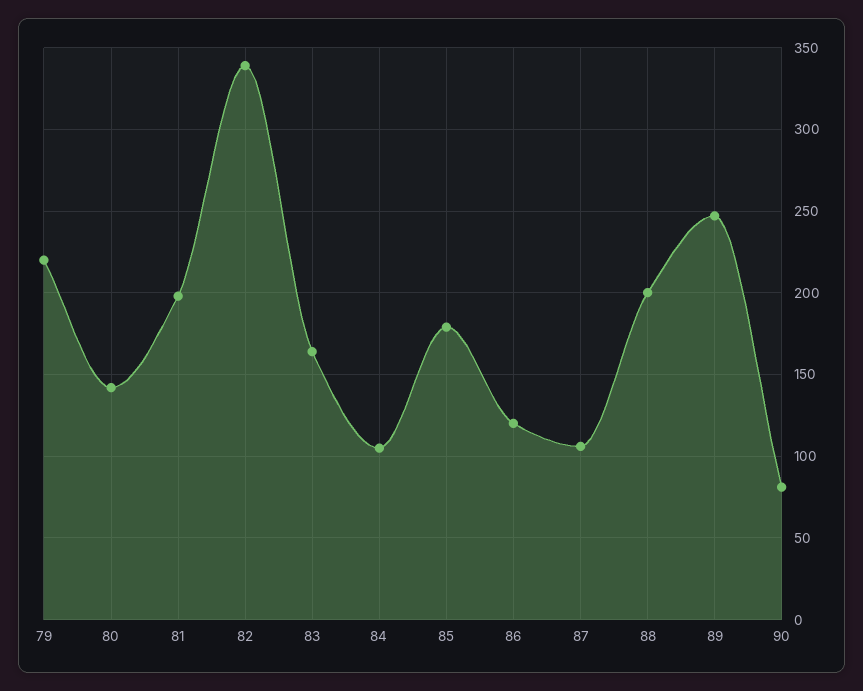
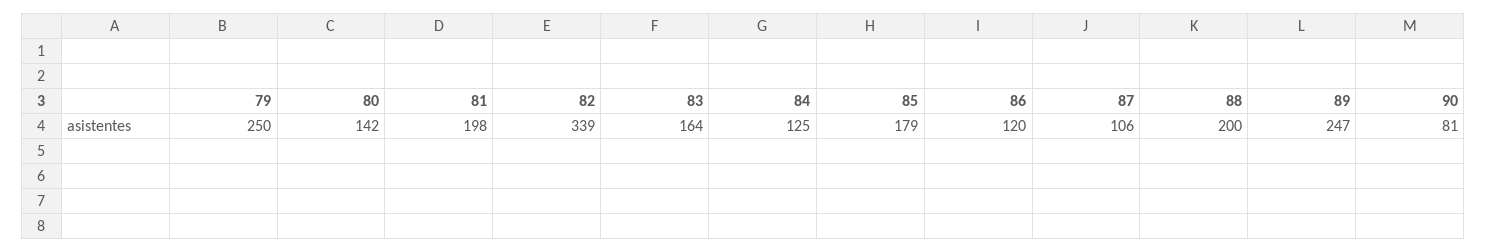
  {
-   "79": 220,
+   "79": 250,
    "80": 142,
    "81": 198,
    "82": 339,
    "83": 164,
-   "84": 105,
+   "84": 125,
    "85": 179,
    "86": 120,
    "87": 106,
    "88": 200,
    "89": 247,
    "90": 81
  }

